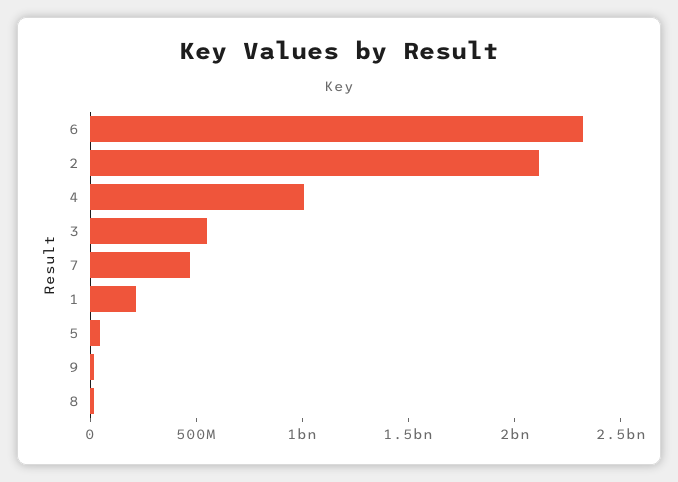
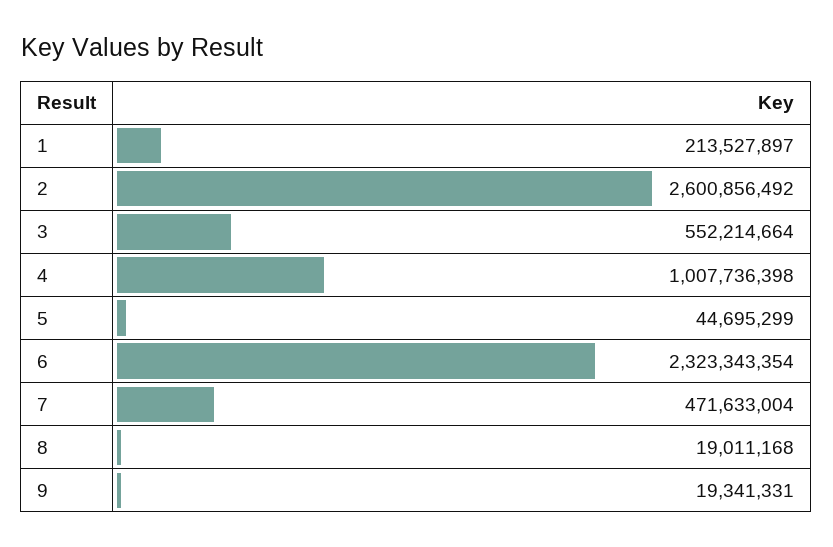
  {
    "6": 2323343354,
-   "2": 2100000000,
+   "2": 2600856492,
    "4": 1007736398,
    "3": 552214664,
    "7": 471633004,
    "1": 213527897,
    "5": 44695299,
    "9": 19341331,
    "8": 19011168
  }

